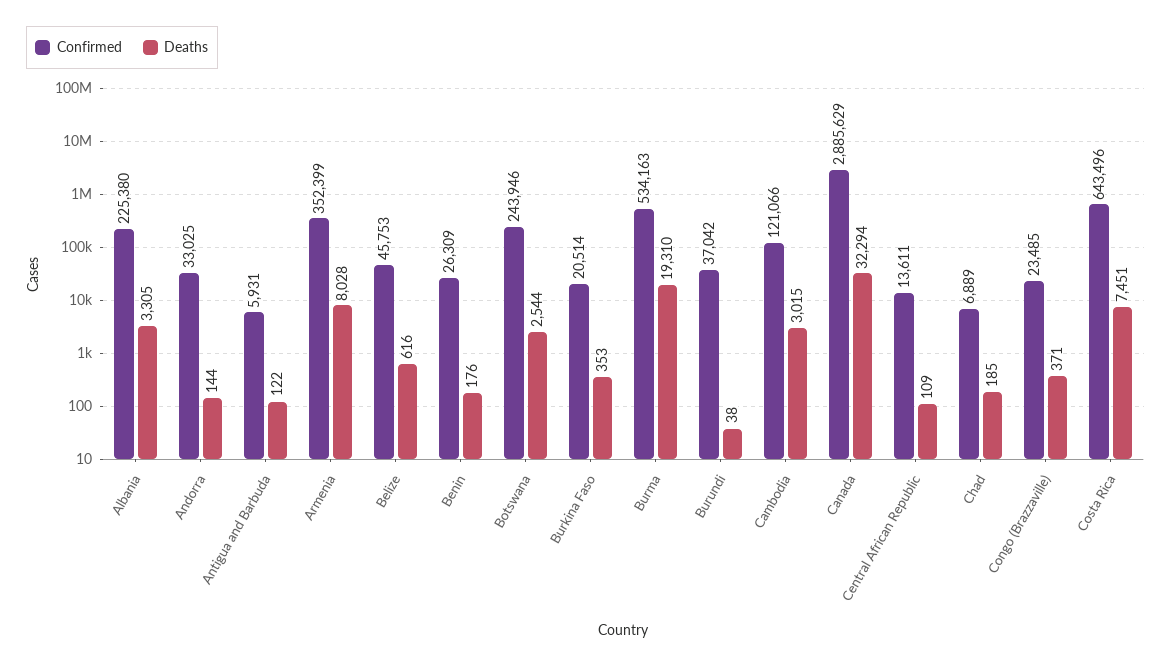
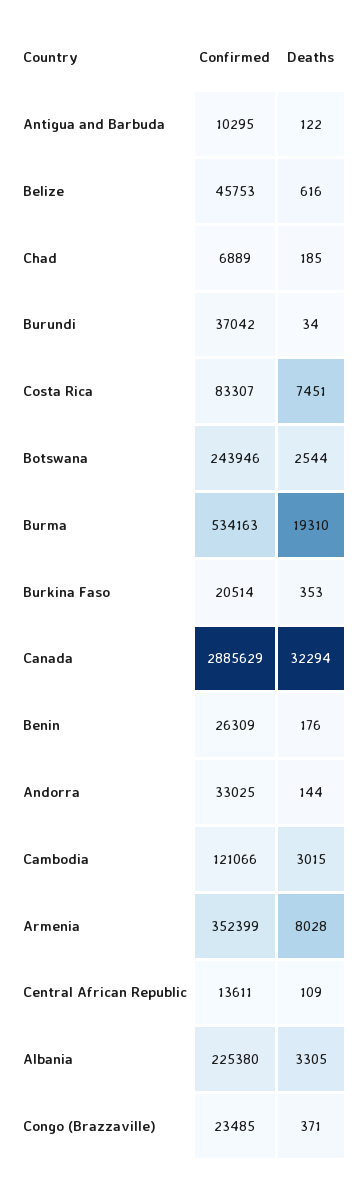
  {
    "Confirmed": {
      "Albania": 225380,
      "Andorra": 33025,
-     "Antigua and Barbuda": 5931,
+     "Antigua and Barbuda": 10295,
      "Armenia": 352399,
      "Belize": 45753,
      "Benin": 26309,
      "Botswana": 243946,
      "Burkina Faso": 20514,
      "Burma": 534163,
      "Burundi": 37042,
      "Cambodia": 121066,
      "Canada": 2885629,
      "Central African Republic": 13611,
      "Chad": 6889,
      "Congo (Brazzaville)": 23485,
-     "Costa Rica": 643496
+     "Costa Rica": 83307
    },
    "Deaths": {
      "Albania": 3305,
      "Andorra": 144,
      "Antigua and Barbuda": 122,
      "Armenia": 8028,
      "Belize": 616,
      "Benin": 176,
      "Botswana": 2544,
      "Burkina Faso": 353,
      "Burma": 19310,
-     "Burundi": 38,
+     "Burundi": 34,
      "Cambodia": 3015,
      "Canada": 32294,
      "Central African Republic": 109,
      "Chad": 185,
      "Congo (Brazzaville)": 371,
      "Costa Rica": 7451
    }
  }

